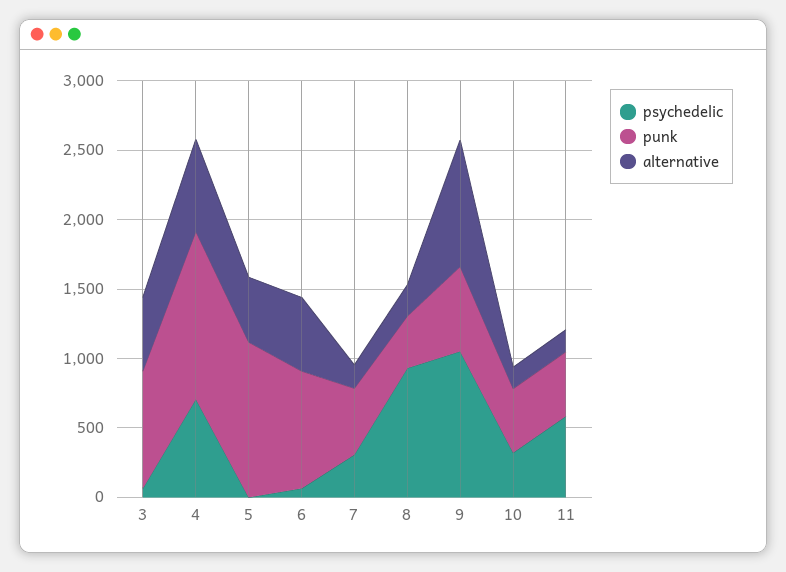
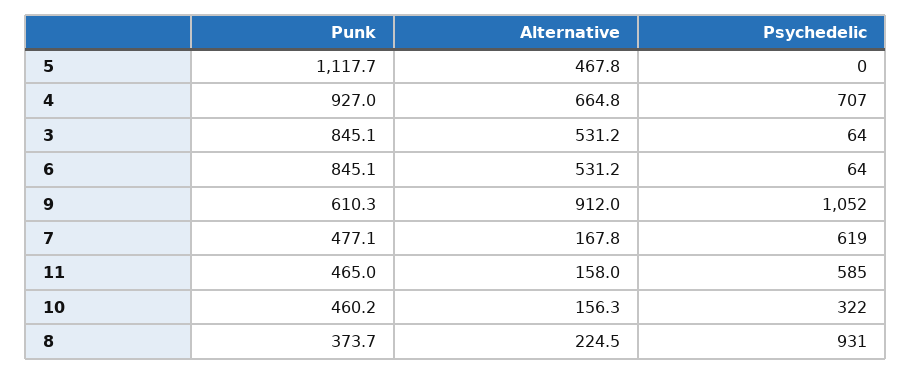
  {
    "psychedelic": {
      "3": 64,
      "4": 707,
      "5": 0,
      "6": 64,
-     "7": 300,
+     "7": 619,
      "8": 931,
      "9": 1052,
      "10": 322,
      "11": 585
    },
    "punk": {
      "3": 845.1,
-     "4": 1200,
+     "4": 927,
      "5": 1117.7,
      "6": 845.1,
      "7": 477.1,
      "8": 373.7,
      "9": 610.3,
      "10": 460.2,
      "11": 465
    },
    "alternative": {
      "3": 531.2,
      "4": 664.8,
      "5": 467.8,
      "6": 531.2,
      "7": 167.8,
      "8": 224.5,
      "9": 912,
      "10": 156.3,
      "11": 158
    }
  }

